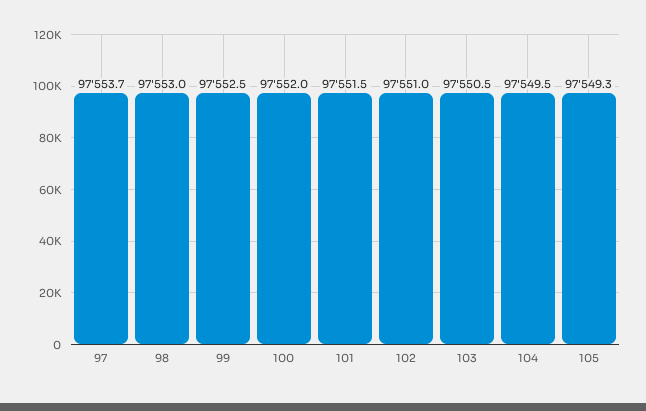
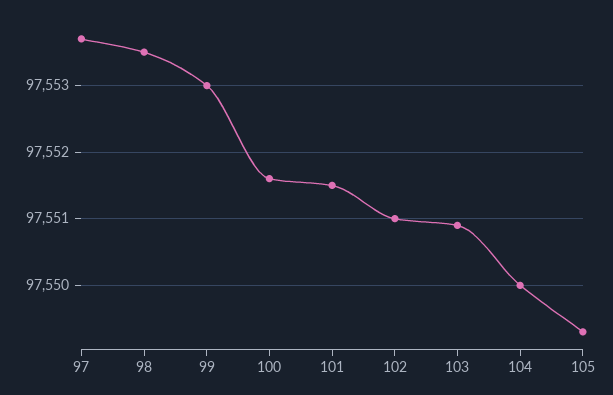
  {
    "97": 97553.7,
-   "98": 97553,
+   "98": 97553.5,
-   "99": 97552.5,
+   "99": 97553,
-   "100": 97552,
+   "100": 97551.6,
    "101": 97551.5,
    "102": 97551,
-   "103": 97550.5,
+   "103": 97550.9,
-   "104": 97549.5,
+   "104": 97550,
    "105": 97549.3
  }

